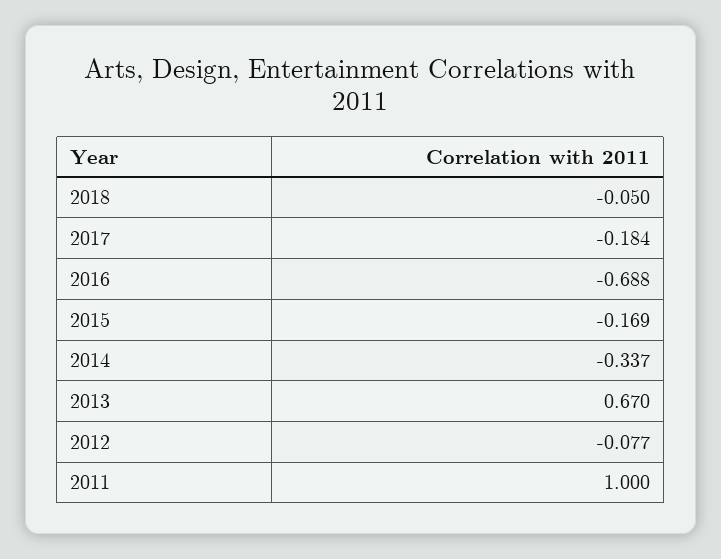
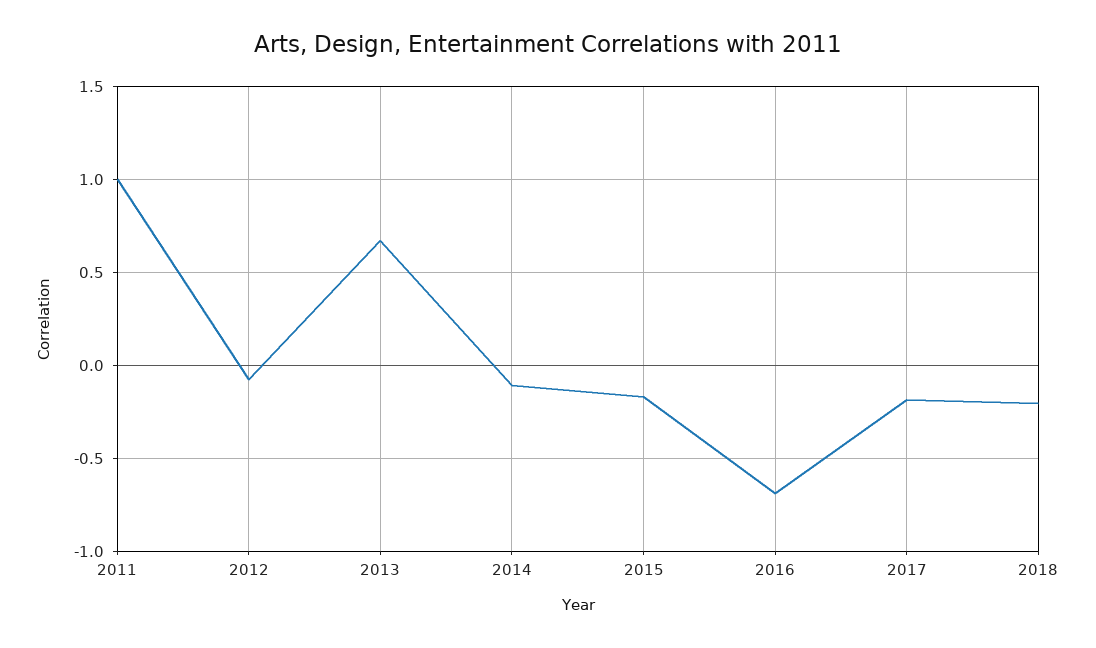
  {
-   "2018": -0.05,
+   "2018": -0.2,
    "2017": -0.184,
    "2016": -0.688,
    "2015": -0.169,
-   "2014": -0.337,
+   "2014": -0.1,
    "2013": 0.67,
    "2012": -0.077,
    "2011": 1
  }

